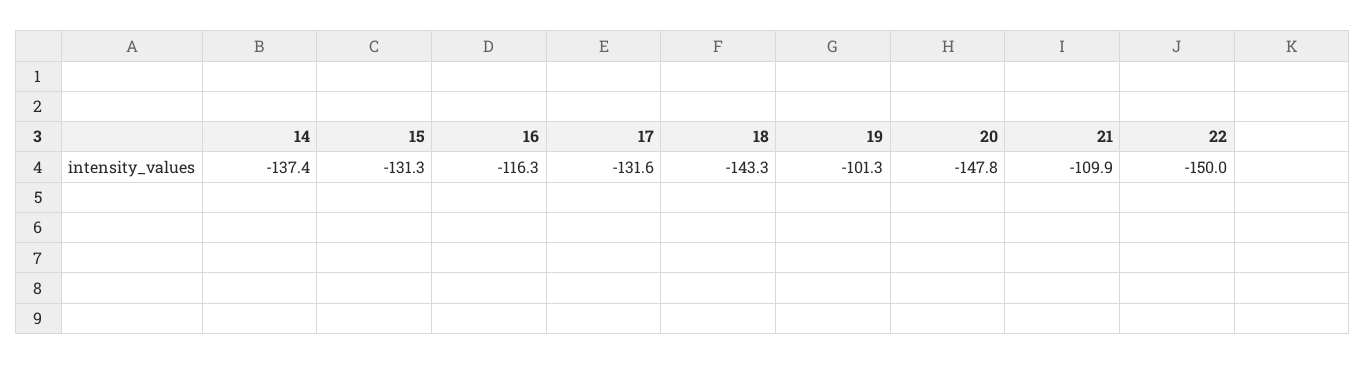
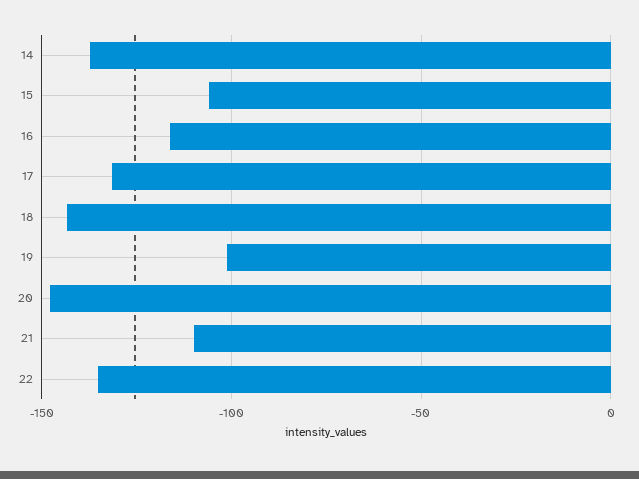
  {
    "14": -137.4,
-   "15": -131.3,
+   "15": -105,
    "16": -116.3,
    "17": -131.6,
    "18": -143.3,
    "19": -101.3,
    "20": -147.8,
    "21": -109.9,
-   "22": -150
+   "22": -135
  }

